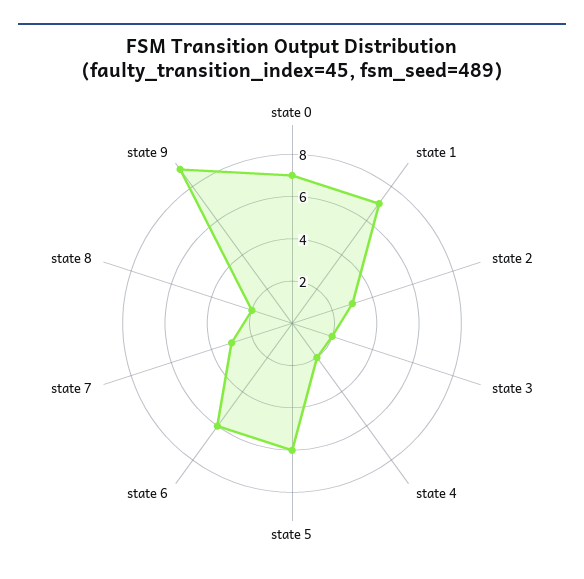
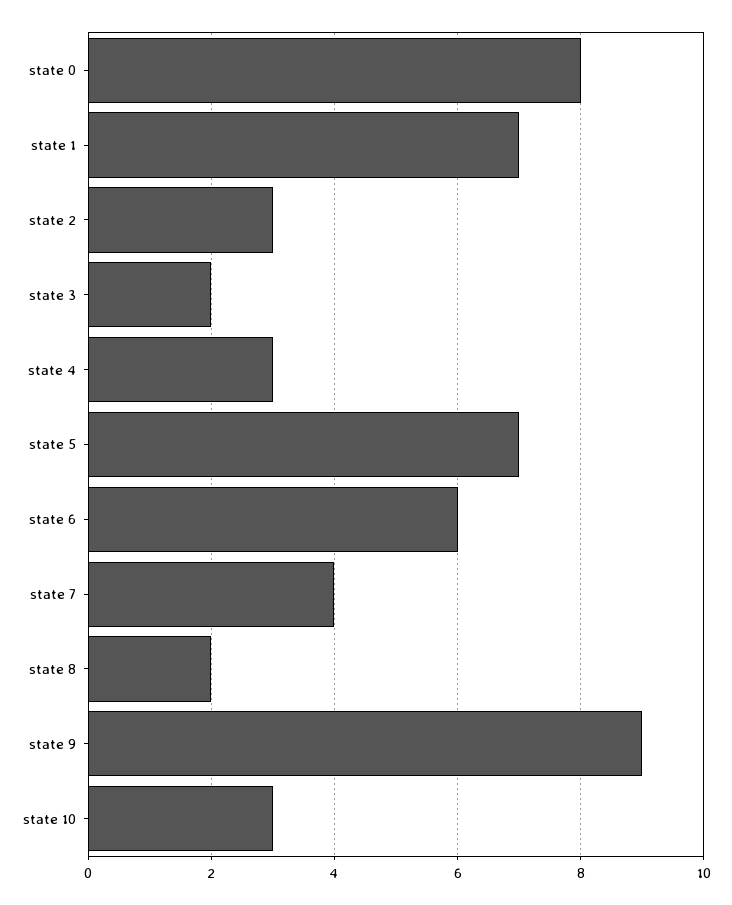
  {
-   "state 0": 7,
+   "state 0": 8,
    "state 1": 7,
    "state 2": 3,
    "state 3": 2,
-   "state 4": 2,
+   "state 4": 3,
-   "state 5": 6,
+   "state 5": 7,
    "state 6": 6,
-   "state 7": 3,
+   "state 7": 4,
    "state 8": 2,
-   "state 9": 9
+   "state 9": 9,
+   "state 10": 3
  }

